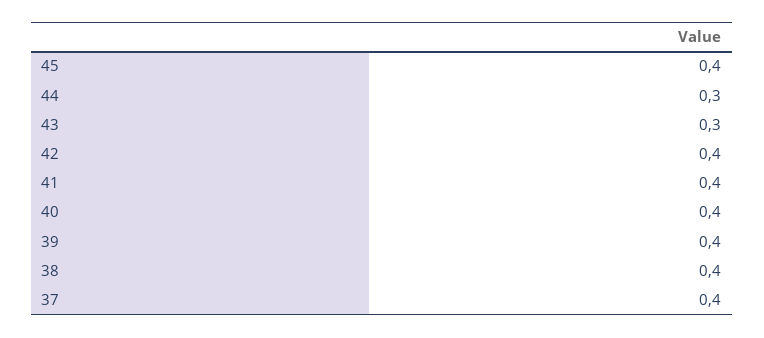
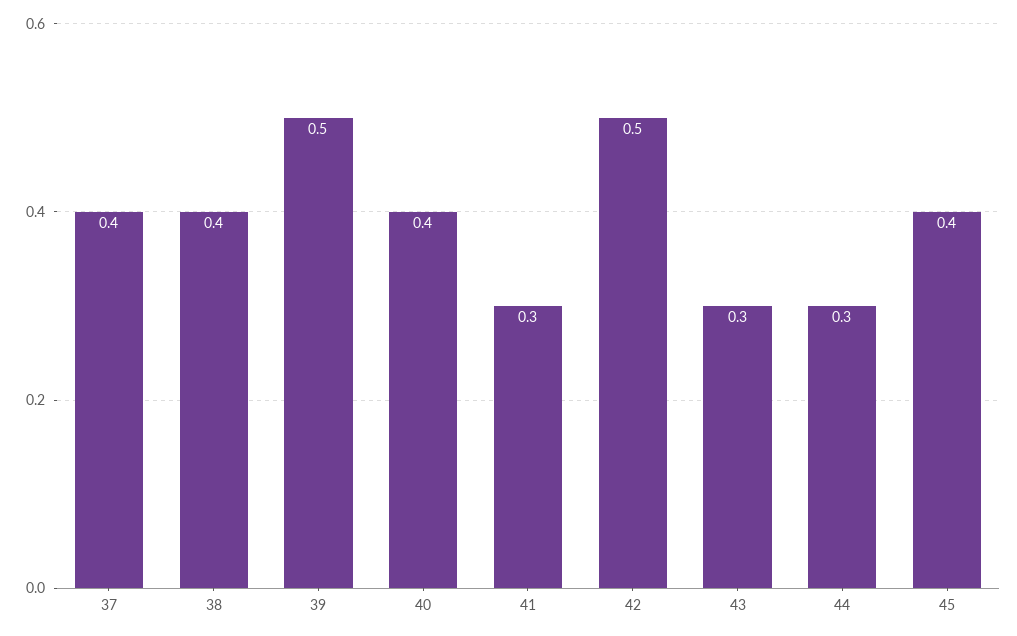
  {
    "45": 0.4,
    "44": 0.3,
    "43": 0.3,
-   "42": 0.4,
+   "42": 0.5,
-   "41": 0.4,
+   "41": 0.3,
    "40": 0.4,
-   "39": 0.4,
+   "39": 0.5,
    "38": 0.4,
    "37": 0.4
  }

